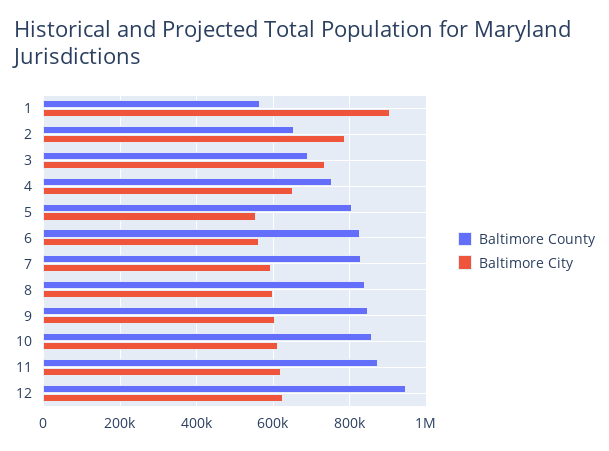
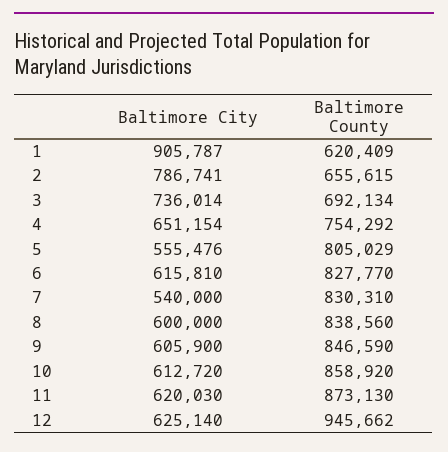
  {
    "Baltimore County": {
-     "1": 560000,
+     "1": 620409,
      "2": 655615,
      "3": 692134,
      "4": 754292,
      "5": 805029,
      "6": 827770,
      "7": 830310,
      "8": 838560,
      "9": 846590,
      "10": 858920,
      "11": 873130,
      "12": 945662
    },
    "Baltimore City": {
      "1": 905787,
      "2": 786741,
      "3": 736014,
      "4": 651154,
      "5": 555476,
-     "6": 560000,
+     "6": 615810,
-     "7": 600000,
+     "7": 540000,
      "8": 600000,
      "9": 605900,
      "10": 612720,
      "11": 620030,
      "12": 625140
    }
  }

